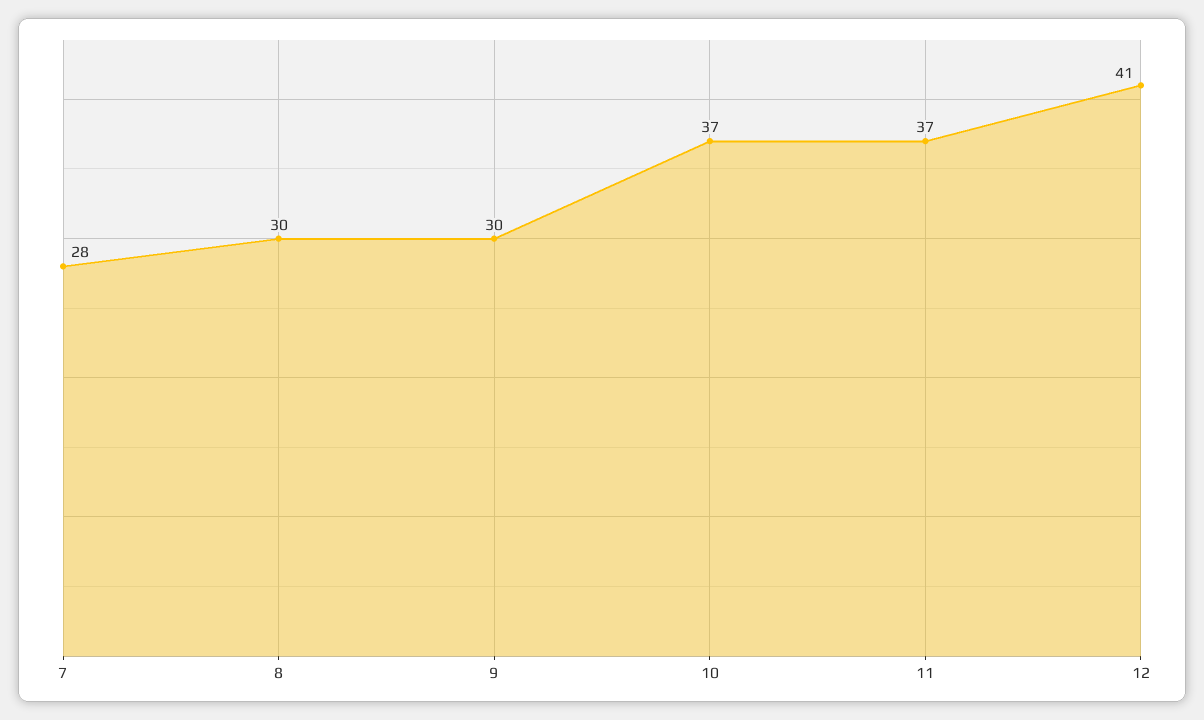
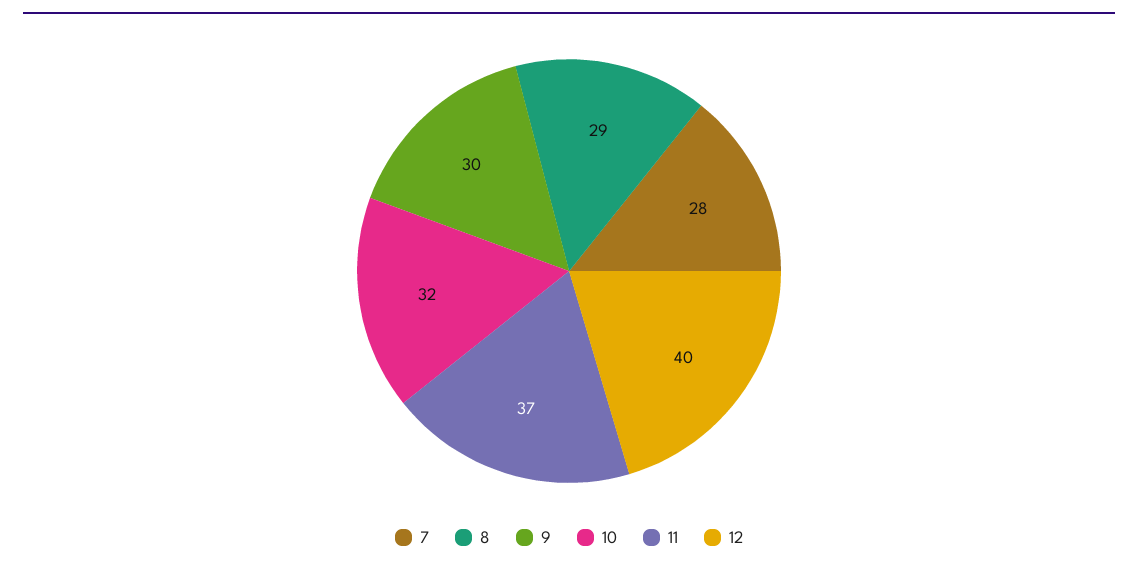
  {
    "7": 28,
-   "8": 30,
+   "8": 29,
    "9": 30,
-   "10": 37,
+   "10": 32,
    "11": 37,
-   "12": 41
+   "12": 40
  }

